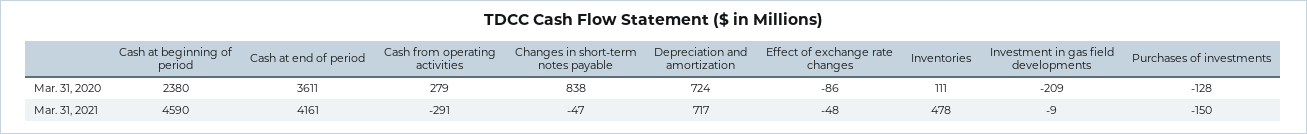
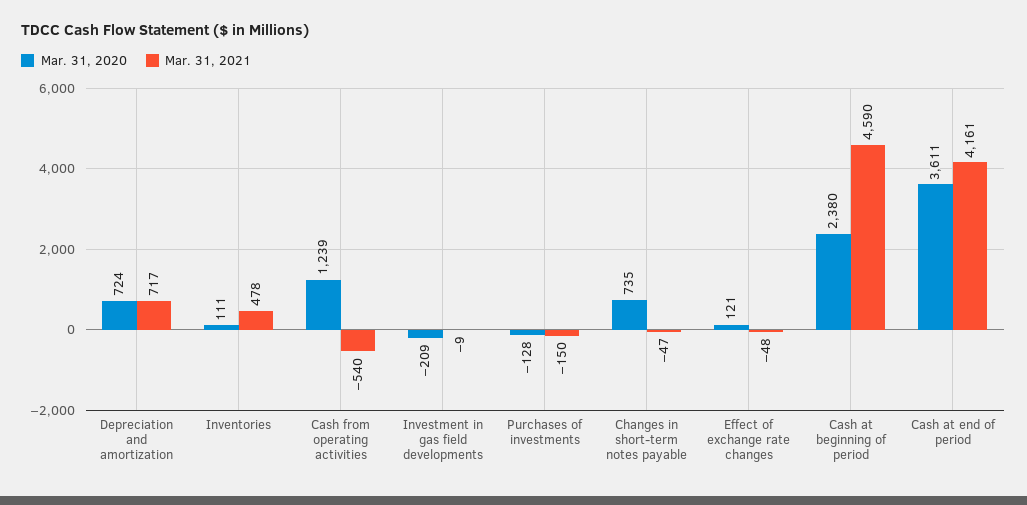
  {
    "Mar. 31, 2020": {
      "Cash at beginning of period": 2380,
      "Cash at end of period": 3611,
-     "Cash from operating activities": 279,
+     "Cash from operating activities": 1239,
-     "Changes in short-term notes payable": 838,
+     "Changes in short-term notes payable": 735,
      "Depreciation and amortization": 724,
-     "Effect of exchange rate changes": -86,
+     "Effect of exchange rate changes": 121,
      "Inventories": 111,
      "Investment in gas field developments": -209,
      "Purchases of investments": -128
    },
    "Mar. 31, 2021": {
      "Cash at beginning of period": 4590,
      "Cash at end of period": 4161,
-     "Cash from operating activities": -291,
+     "Cash from operating activities": -540,
      "Changes in short-term notes payable": -47,
      "Depreciation and amortization": 717,
      "Effect of exchange rate changes": -48,
      "Inventories": 478,
      "Investment in gas field developments": -9,
      "Purchases of investments": -150
    }
  }

